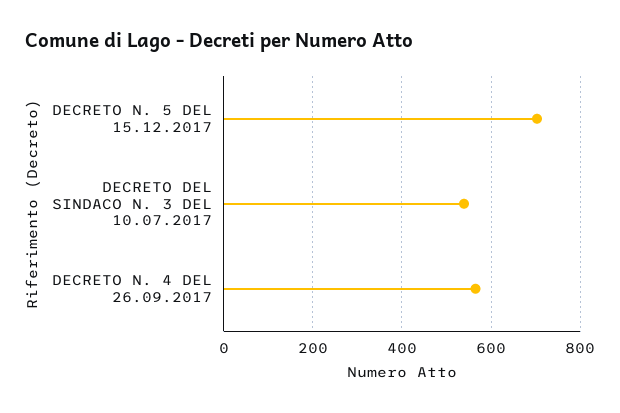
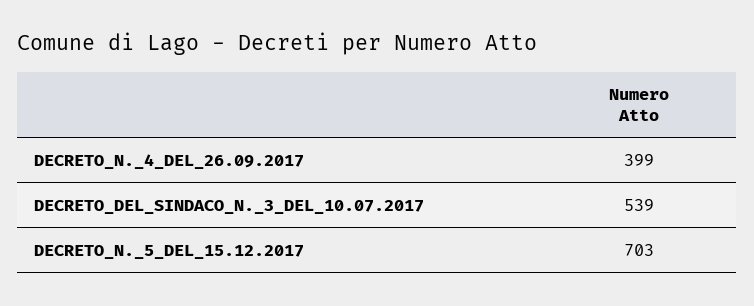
  {
    "DECRETO N. 5 DEL 15.12.2017": 703,
    "DECRETO DEL SINDACO N. 3 DEL 10.07.2017": 539,
-   "DECRETO N. 4 DEL 26.09.2017": 560
+   "DECRETO N. 4 DEL 26.09.2017": 399
  }

